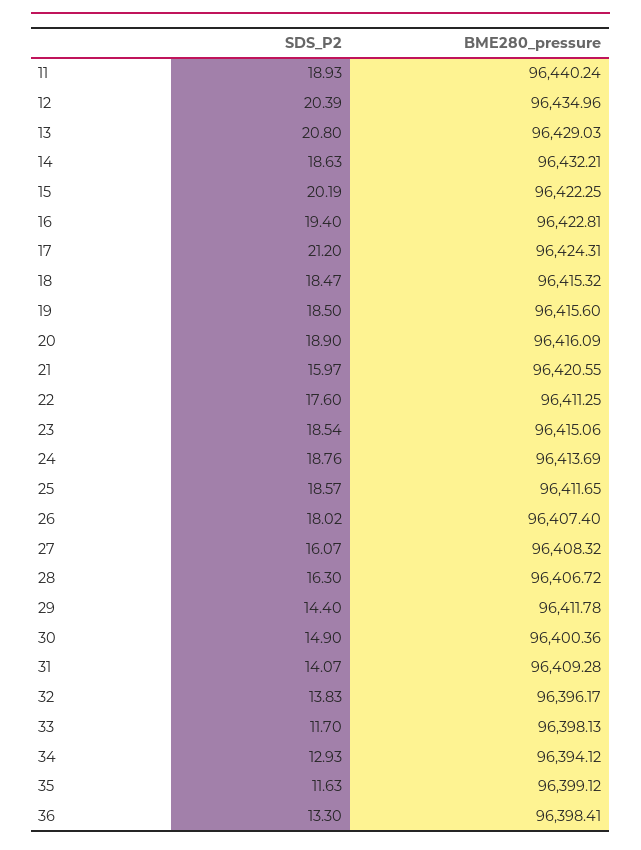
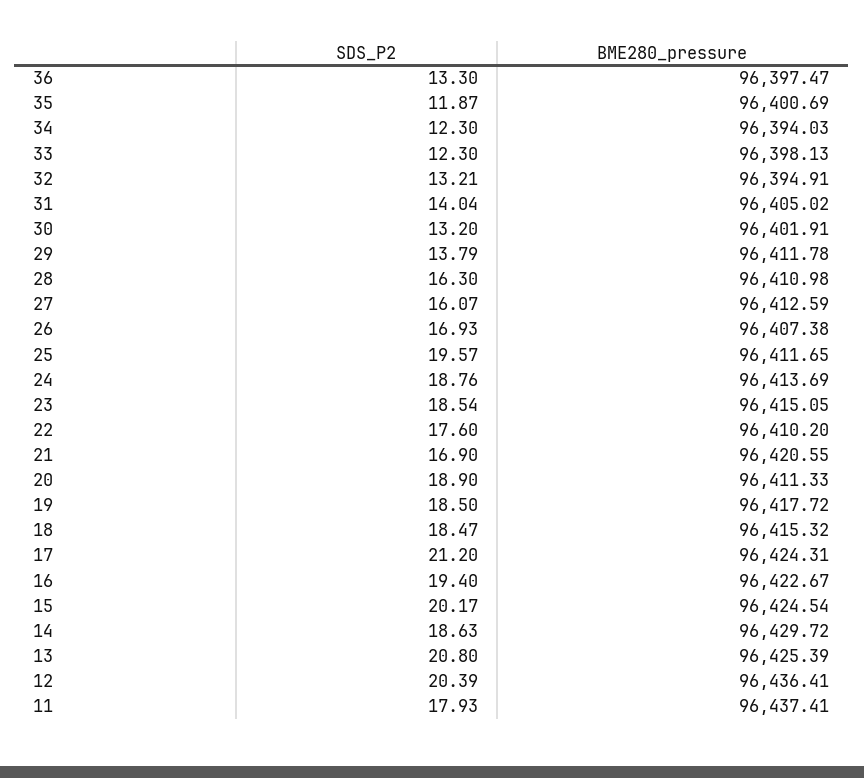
  {
    "SDS_P2": {
-     "11": 18.93,
+     "11": 17.93,
      "12": 20.39,
      "13": 20.8,
      "14": 18.63,
-     "15": 20.19,
+     "15": 20.17,
      "16": 19.4,
      "17": 21.2,
      "18": 18.47,
      "19": 18.5,
      "20": 18.9,
-     "21": 15.97,
+     "21": 16.9,
      "22": 17.6,
      "23": 18.54,
      "24": 18.76,
-     "25": 18.57,
+     "25": 19.57,
-     "26": 18.02,
+     "26": 16.93,
      "27": 16.07,
      "28": 16.3,
-     "29": 14.4,
+     "29": 13.79,
-     "30": 14.9,
+     "30": 13.2,
-     "31": 14.07,
+     "31": 14.04,
-     "32": 13.83,
+     "32": 13.21,
-     "33": 11.7,
+     "33": 12.3,
-     "34": 12.93,
+     "34": 12.3,
-     "35": 11.63,
+     "35": 11.87,
      "36": 13.3
    },
    "BME280_pressure": {
-     "11": 96440.24,
+     "11": 96437.41,
-     "12": 96434.96,
+     "12": 96436.41,
-     "13": 96429.03,
+     "13": 96425.39,
-     "14": 96432.21,
+     "14": 96429.72,
-     "15": 96422.25,
+     "15": 96424.54,
-     "16": 96422.81,
+     "16": 96422.67,
      "17": 96424.31,
      "18": 96415.32,
-     "19": 96415.6,
+     "19": 96417.72,
-     "20": 96416.09,
+     "20": 96411.33,
      "21": 96420.55,
-     "22": 96411.25,
+     "22": 96410.2,
-     "23": 96415.06,
+     "23": 96415.05,
      "24": 96413.69,
      "25": 96411.65,
-     "26": 96407.4,
+     "26": 96407.38,
-     "27": 96408.32,
+     "27": 96412.59,
-     "28": 96406.72,
+     "28": 96410.98,
      "29": 96411.78,
-     "30": 96400.36,
+     "30": 96401.91,
-     "31": 96409.28,
+     "31": 96405.02,
-     "32": 96396.17,
+     "32": 96394.91,
      "33": 96398.13,
-     "34": 96394.12,
+     "34": 96394.03,
-     "35": 96399.12,
+     "35": 96400.69,
-     "36": 96398.41
+     "36": 96397.47
    }
  }

